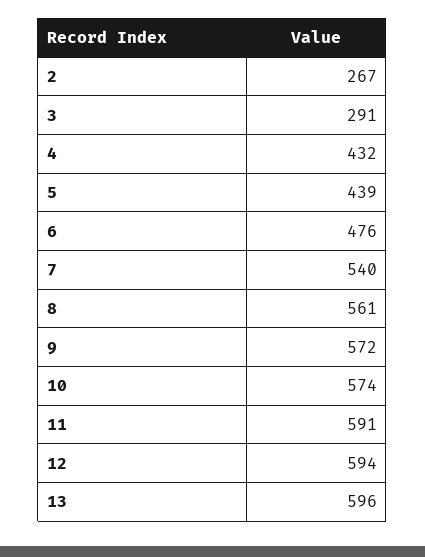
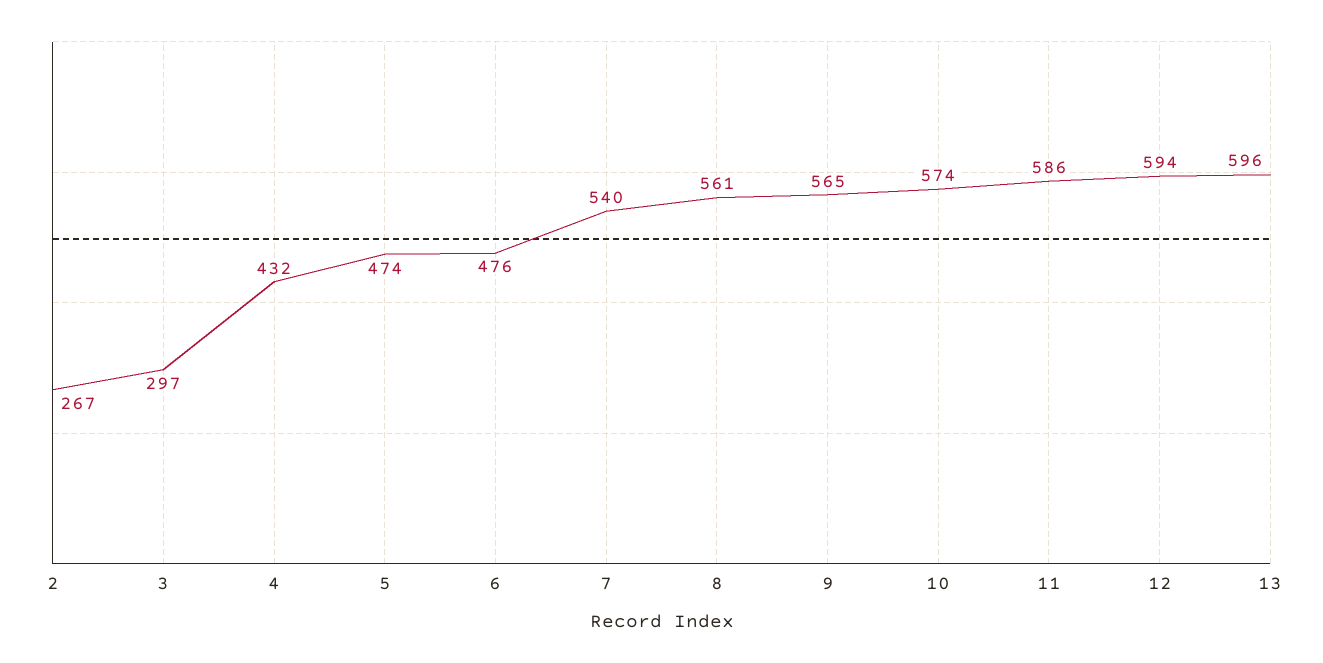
  {
    "2": 267,
-   "3": 291,
+   "3": 297,
    "4": 432,
-   "5": 439,
+   "5": 474,
    "6": 476,
    "7": 540,
    "8": 561,
-   "9": 572,
+   "9": 565,
    "10": 574,
-   "11": 591,
+   "11": 586,
    "12": 594,
    "13": 596
  }

